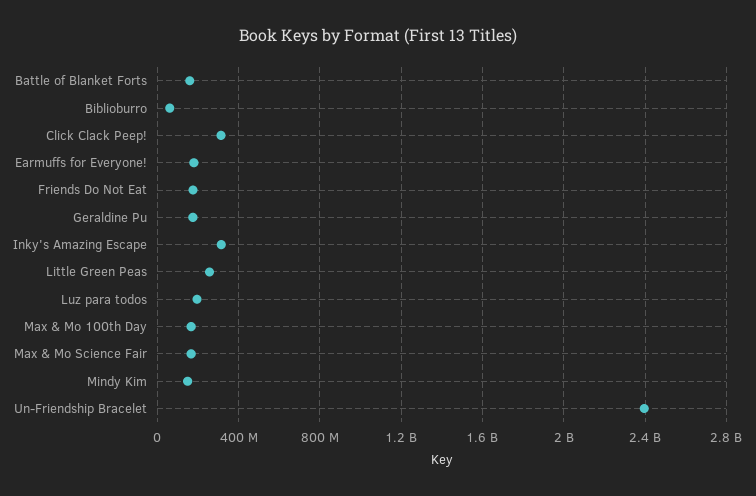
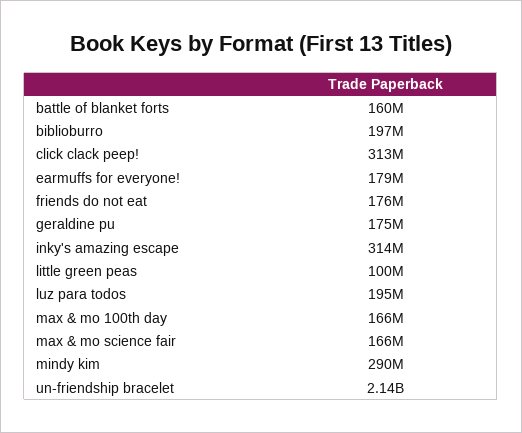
  {
    "Battle of Blanket Forts": 160000000,
-   "Biblioburro": 50000000,
+   "Biblioburro": 197000000,
    "Click Clack Peep!": 313000000,
    "Earmuffs for Everyone!": 179000000,
    "Friends Do Not Eat": 176000000,
    "Geraldine Pu": 175000000,
    "Inky's Amazing Escape": 314000000,
-   "Little Green Peas": 250000000,
+   "Little Green Peas": 100000000,
    "Luz para todos": 195000000,
    "Max & Mo 100th Day": 166000000,
    "Max & Mo Science Fair": 166000000,
-   "Mindy Kim": 150000000,
+   "Mindy Kim": 290000000,
-   "Un-Friendship Bracelet": 2400000000
+   "Un-Friendship Bracelet": 2140000000
  }

